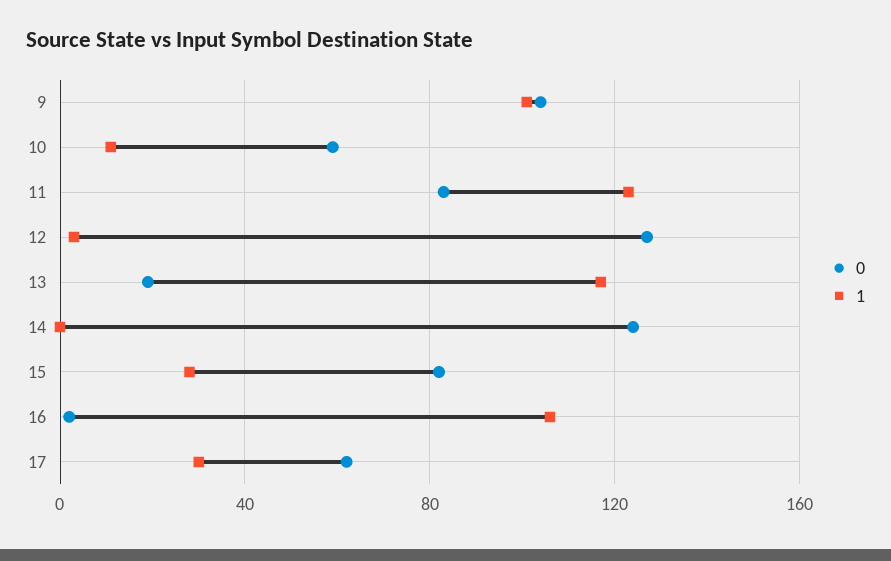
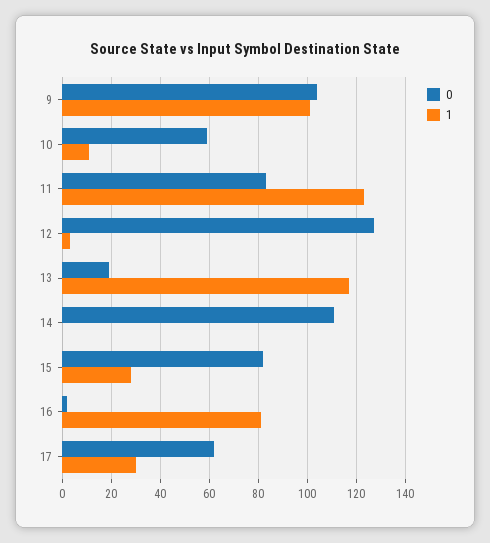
  {
    "0": {
      "9": 105,
      "10": 60,
      "11": 85,
      "12": 125,
      "13": 20,
-     "14": 125,
+     "14": 110,
      "15": 80,
      "16": 0,
      "17": 60
    },
    "1": {
      "9": 100,
      "10": 10,
      "11": 125,
      "12": 5,
      "13": 115,
      "14": 0,
      "15": 30,
-     "16": 105,
+     "16": 80,
      "17": 30
    }
  }

